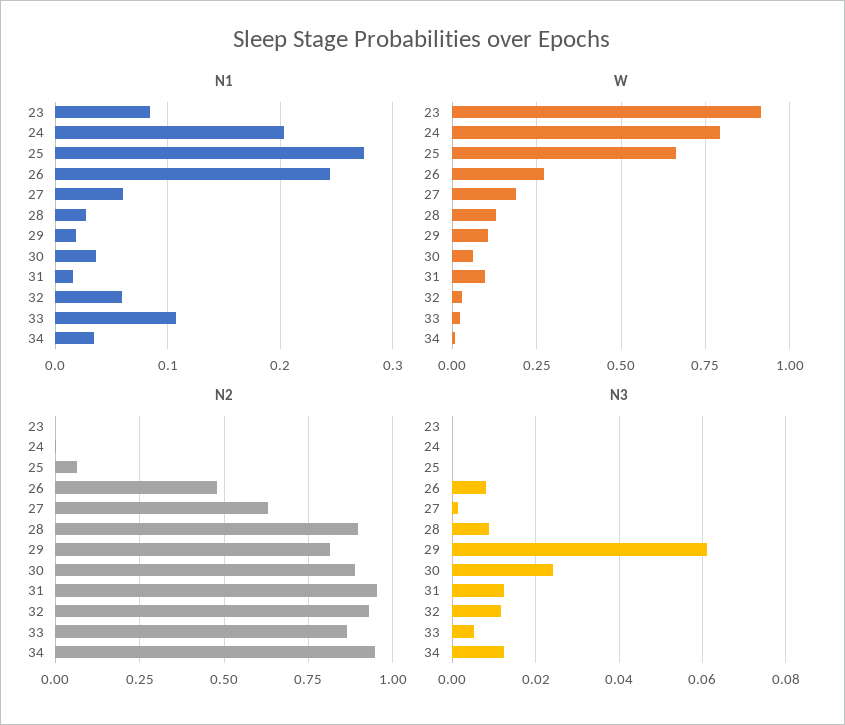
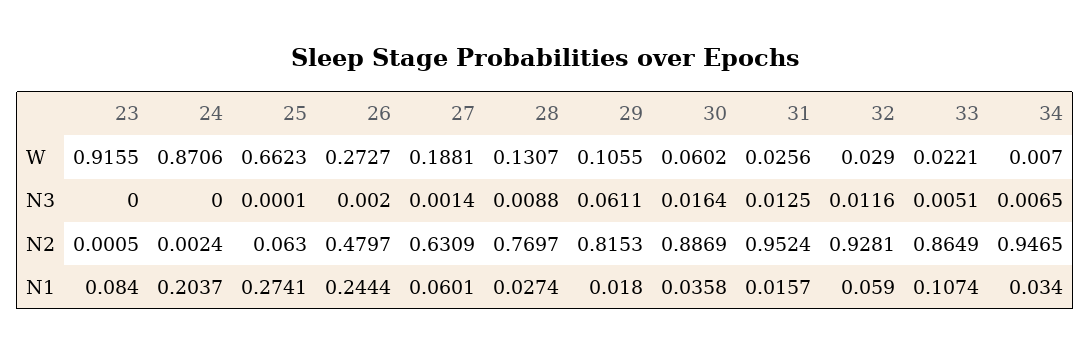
  {
    "N1": {
      "23": 0.084,
      "24": 0.2037,
      "25": 0.2741,
      "26": 0.2444,
      "27": 0.0601,
      "28": 0.0274,
      "29": 0.018,
      "30": 0.0358,
      "31": 0.0157,
      "32": 0.059,
      "33": 0.1074,
      "34": 0.034
    },
    "W": {
      "23": 0.9155,
-     "24": 0.8,
+     "24": 0.8706,
      "25": 0.6623,
      "26": 0.2727,
      "27": 0.1881,
      "28": 0.1307,
      "29": 0.1055,
      "30": 0.0602,
-     "31": 0.1,
+     "31": 0.0256,
      "32": 0.029,
      "33": 0.0221,
      "34": 0.007
    },
    "N2": {
      "23": 0.0005,
      "24": 0.0024,
      "25": 0.063,
      "26": 0.4797,
      "27": 0.6309,
-     "28": 0.9,
+     "28": 0.7697,
      "29": 0.8153,
      "30": 0.8869,
      "31": 0.9524,
      "32": 0.9281,
      "33": 0.8649,
      "34": 0.9465
    },
    "N3": {
      "23": 0,
      "24": 0,
      "25": 0.0001,
-     "26": 0.008,
+     "26": 0.002,
      "27": 0.0014,
      "28": 0.0088,
      "29": 0.0611,
-     "30": 0.024,
+     "30": 0.0164,
      "31": 0.0125,
      "32": 0.0116,
      "33": 0.0051,
-     "34": 0.012
+     "34": 0.0065
    }
  }

